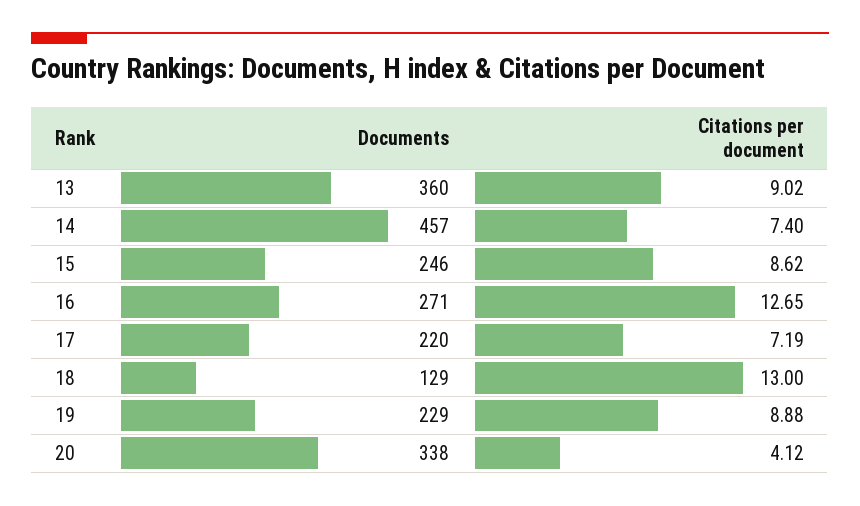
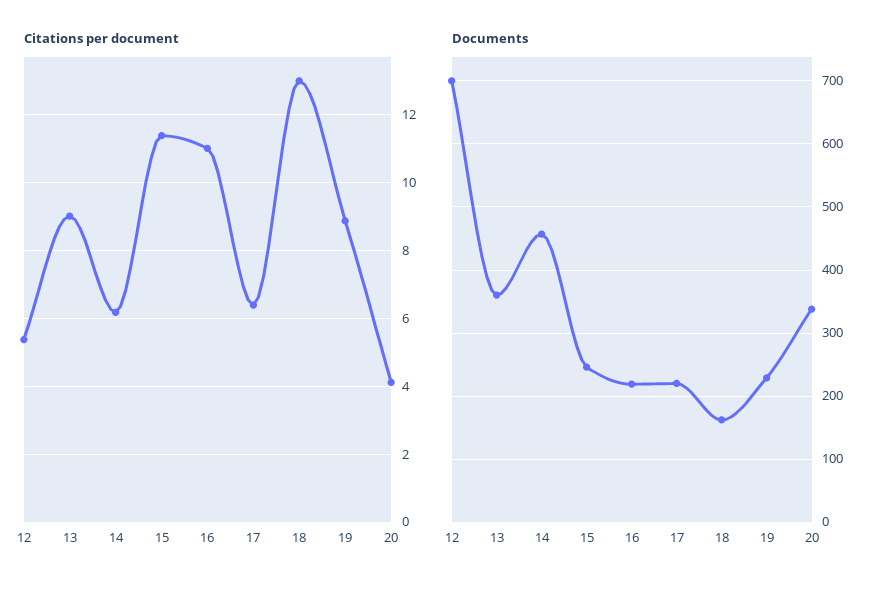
  {
    "Documents": {
      "13": 360,
      "14": 457,
      "15": 246,
-     "16": 271,
+     "16": 220,
      "17": 220,
-     "18": 129,
+     "18": 160,
      "19": 229,
-     "20": 338
+     "20": 338,
+     "12": 700
    },
    "Citations per document": {
      "13": 9.02,
-     "14": 7.4,
+     "14": 6.2,
-     "15": 8.62,
+     "15": 11.4,
-     "16": 12.65,
+     "16": 11,
-     "17": 7.19,
+     "17": 6.4,
      "18": 13,
      "19": 8.88,
-     "20": 4.12
+     "20": 4.12,
+     "12": 5.4
    }
  }

